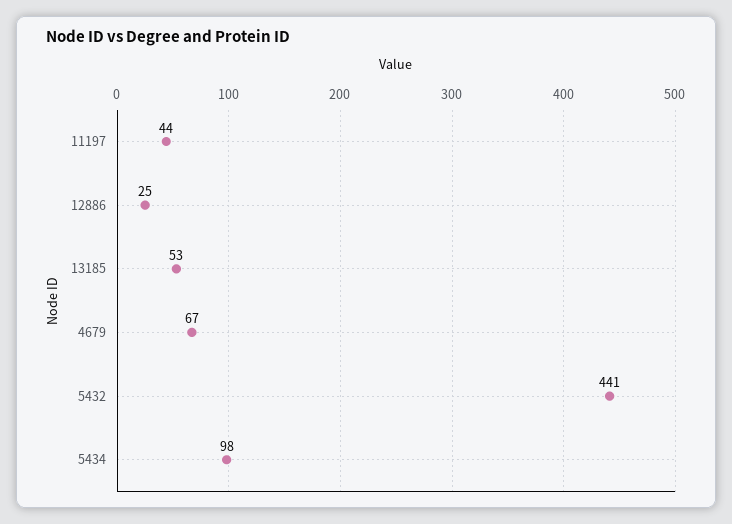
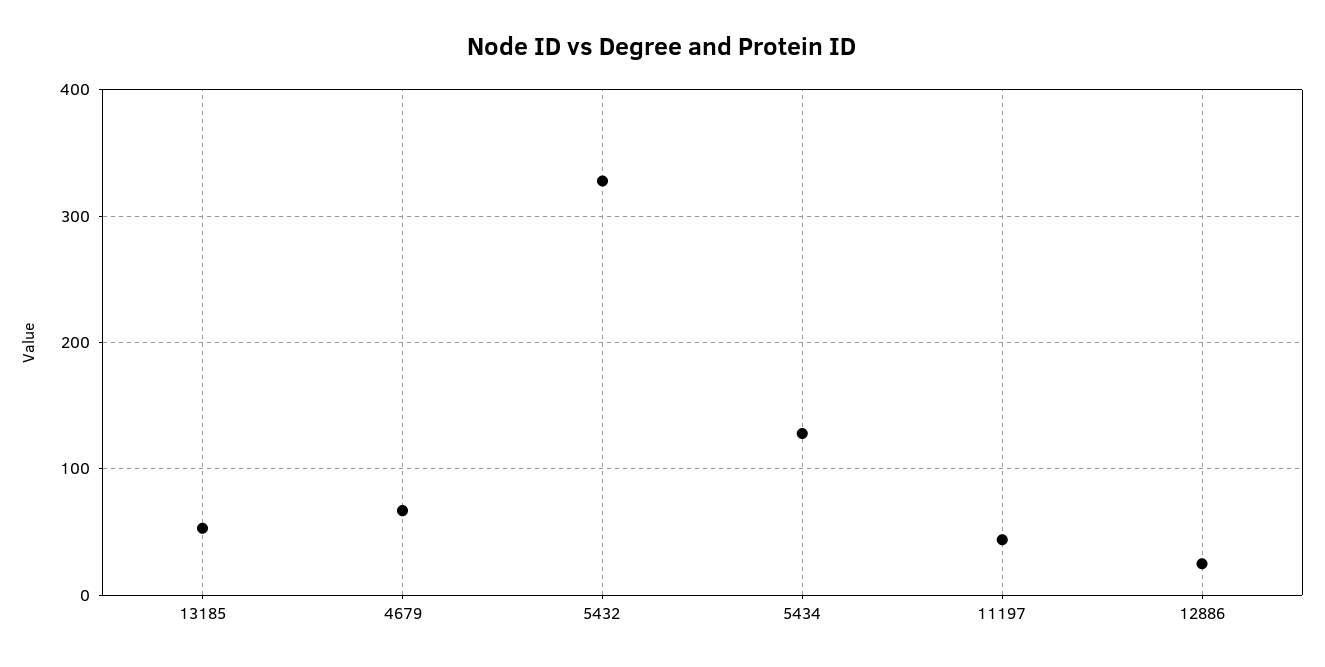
  {
    "11197": 44,
    "12886": 25,
    "13185": 53,
    "4679": 67,
-   "5432": 441,
+   "5432": 330,
-   "5434": 98
+   "5434": 130
  }

